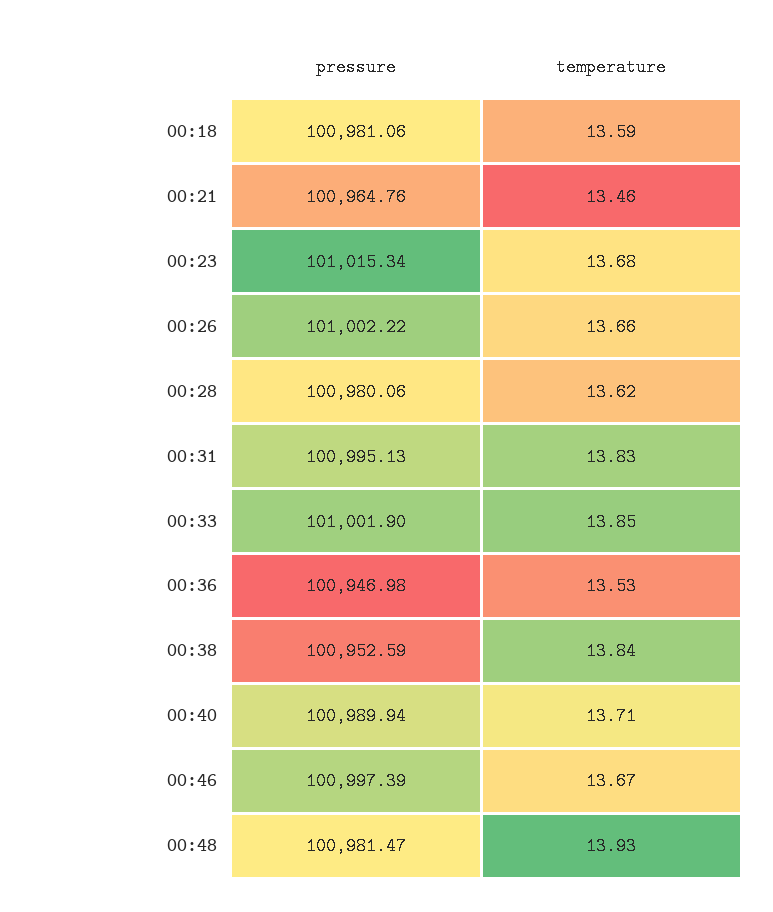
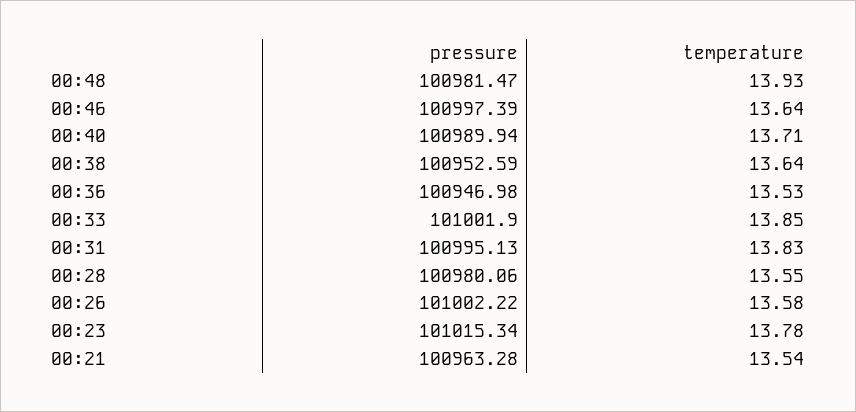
  {
    "pressure": {
-     "00:18": 100981.06,
-     "00:21": 100964.76,
+     "00:21": 100963.28,
      "00:23": 101015.34,
      "00:26": 101002.22,
      "00:28": 100980.06,
      "00:31": 100995.13,
      "00:33": 101001.9,
      "00:36": 100946.98,
      "00:38": 100952.59,
      "00:40": 100989.94,
      "00:46": 100997.39,
      "00:48": 100981.47
    },
    "temperature": {
-     "00:18": 13.59,
-     "00:21": 13.46,
+     "00:21": 13.54,
-     "00:23": 13.68,
+     "00:23": 13.78,
-     "00:26": 13.66,
+     "00:26": 13.58,
-     "00:28": 13.62,
+     "00:28": 13.55,
      "00:31": 13.83,
      "00:33": 13.85,
      "00:36": 13.53,
-     "00:38": 13.84,
+     "00:38": 13.64,
      "00:40": 13.71,
-     "00:46": 13.67,
+     "00:46": 13.64,
      "00:48": 13.93
    }
  }

